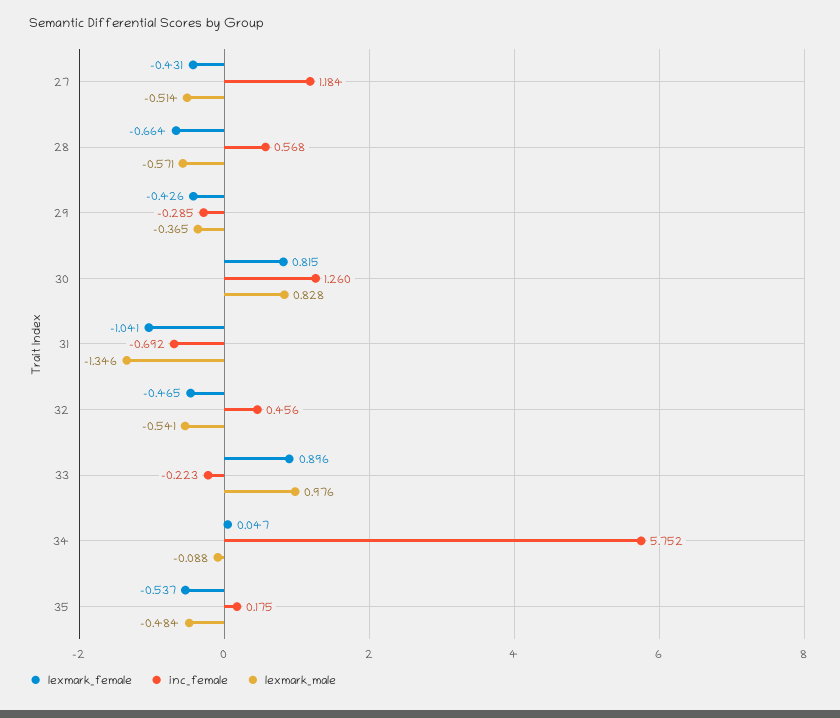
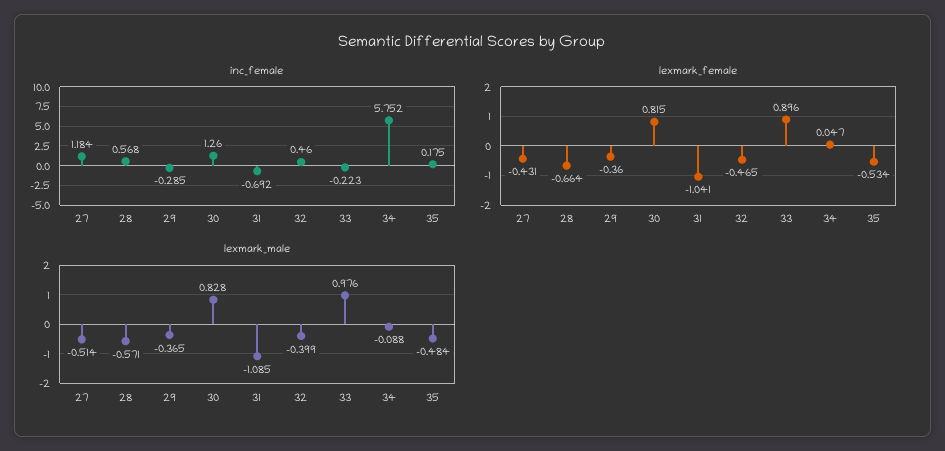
  {
    "lexmark_female": {
      "27": -0.431,
      "28": -0.664,
-     "29": -0.426,
+     "29": -0.36,
      "30": 0.815,
      "31": -1.041,
      "32": -0.465,
      "33": 0.896,
      "34": 0.047,
-     "35": -0.537
+     "35": -0.534
    },
    "inc_female": {
      "27": 1.184,
      "28": 0.568,
      "29": -0.285,
      "30": 1.26,
      "31": -0.692,
-     "32": 0.456,
+     "32": 0.46,
      "33": -0.223,
      "34": 5.752,
      "35": 0.175
    },
    "lexmark_male": {
      "27": -0.514,
      "28": -0.571,
      "29": -0.365,
      "30": 0.828,
-     "31": -1.346,
+     "31": -1.085,
-     "32": -0.541,
+     "32": -0.399,
      "33": 0.976,
      "34": -0.088,
      "35": -0.484
    }
  }

